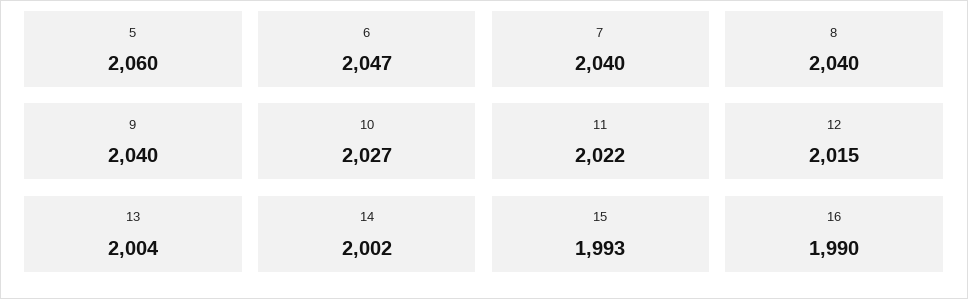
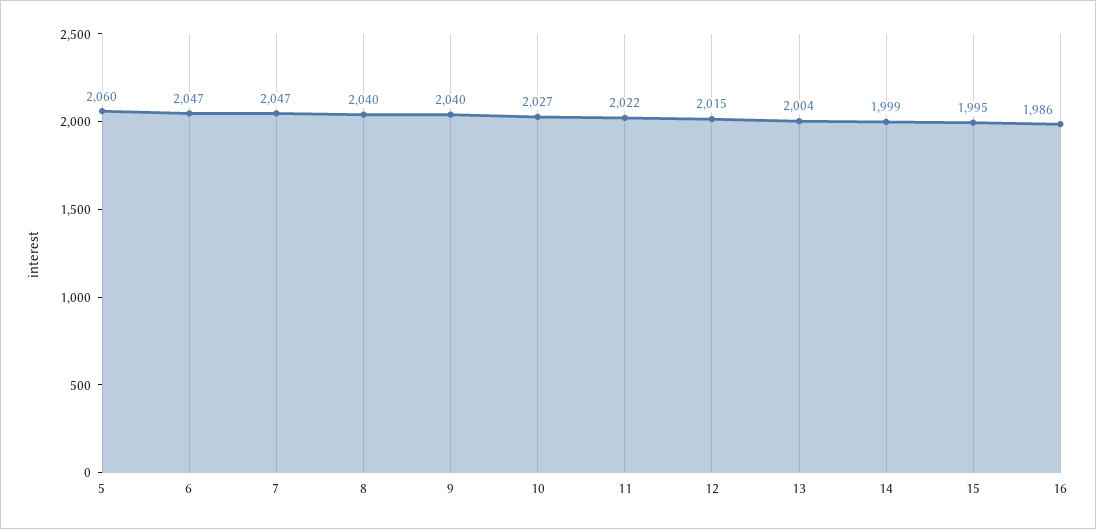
  {
    "5": 2060,
    "6": 2047,
-   "7": 2040,
+   "7": 2047,
    "8": 2040,
    "9": 2040,
    "10": 2027,
    "11": 2022,
    "12": 2015,
    "13": 2004,
-   "14": 2002,
+   "14": 1999,
-   "15": 1993,
+   "15": 1995,
-   "16": 1990
+   "16": 1986
  }

